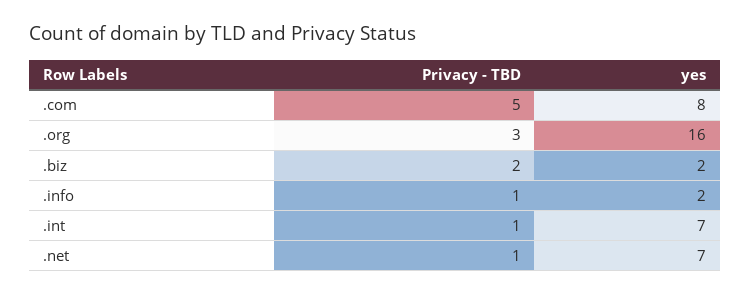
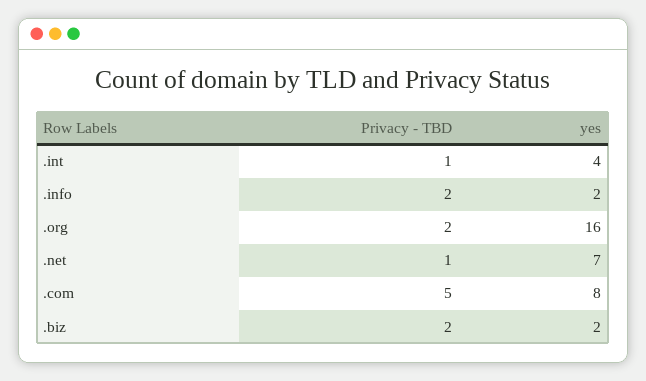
  {
    "Privacy - TBD": {
      ".com": 5,
-     ".org": 3,
+     ".org": 2,
      ".biz": 2,
-     ".info": 1,
+     ".info": 2,
      ".int": 1,
      ".net": 1
    },
    "yes": {
      ".com": 8,
      ".org": 16,
      ".biz": 2,
      ".info": 2,
-     ".int": 7,
+     ".int": 4,
      ".net": 7
    }
  }

